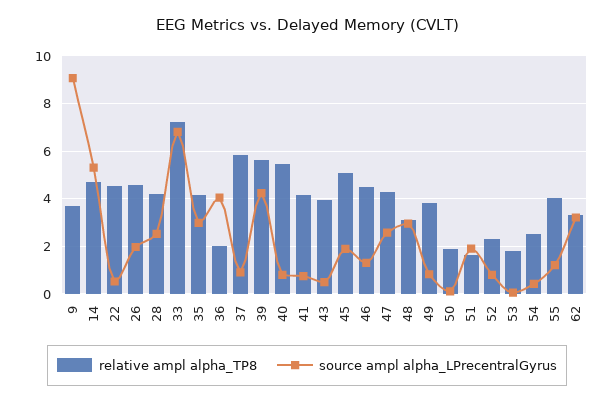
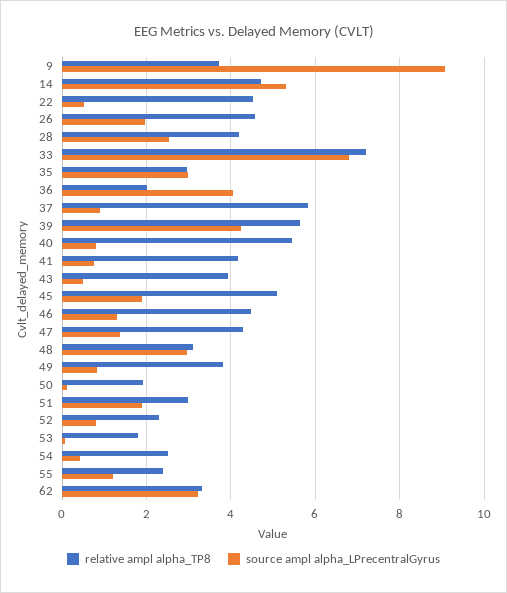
  {
    "relative ampl alpha_TP8": {
      "9": 3.8,
      "14": 4.8,
      "22": 4.6,
      "26": 4.6,
      "28": 4.2,
      "33": 7.2,
-     "35": 4,
+     "35": 3,
      "36": 2,
      "37": 5.8,
      "39": 5.6,
      "40": 5.4,
      "41": 4.2,
      "43": 4,
      "45": 5,
      "46": 4.4,
      "47": 4.2,
      "48": 3,
      "49": 3.8,
      "50": 2,
-     "51": 1.5,
+     "51": 3,
      "52": 2.2,
      "53": 1.8,
      "54": 2.6,
-     "55": 4,
+     "55": 2.4,
      "62": 3.4
    },
    "source ampl alpha_LPrecentralGyrus": {
      "9": 9,
      "14": 5.4,
      "22": 0.6,
      "26": 2,
      "28": 2.6,
      "33": 6.8,
      "35": 3,
      "36": 4,
      "37": 1,
      "39": 4.2,
      "40": 0.8,
      "41": 0.8,
      "43": 0.4,
      "45": 1.8,
      "46": 1.4,
-     "47": 2.5,
+     "47": 1.4,
      "48": 3,
      "49": 0.8,
      "50": 0.2,
      "51": 2,
      "52": 0.8,
      "53": 0,
      "54": 0.4,
      "55": 1.2,
      "62": 3.2
    }
  }

